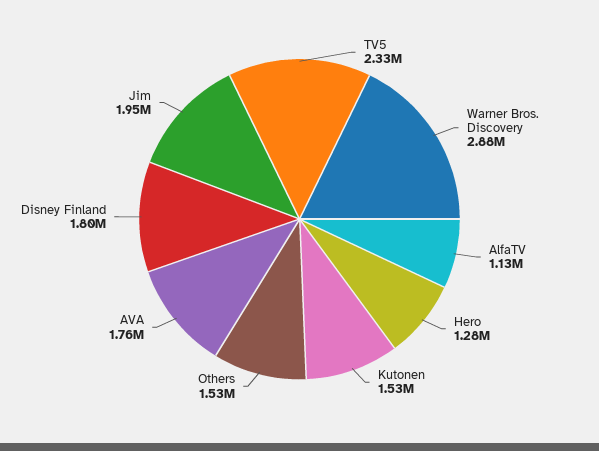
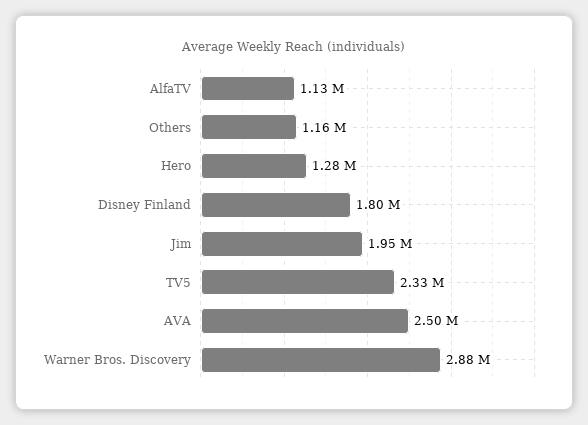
  {
    "TV5": 2330000,
    "Warner Bros. Discovery": 2880000,
    "AlfaTV": 1130000,
    "Hero": 1280000,
-   "Kutonen": 1530000,
-   "Others": 1530000,
+   "Others": 1160000,
-   "AVA": 1760000,
+   "AVA": 2500000,
    "Disney Finland": 1800000,
    "Jim": 1950000
  }

